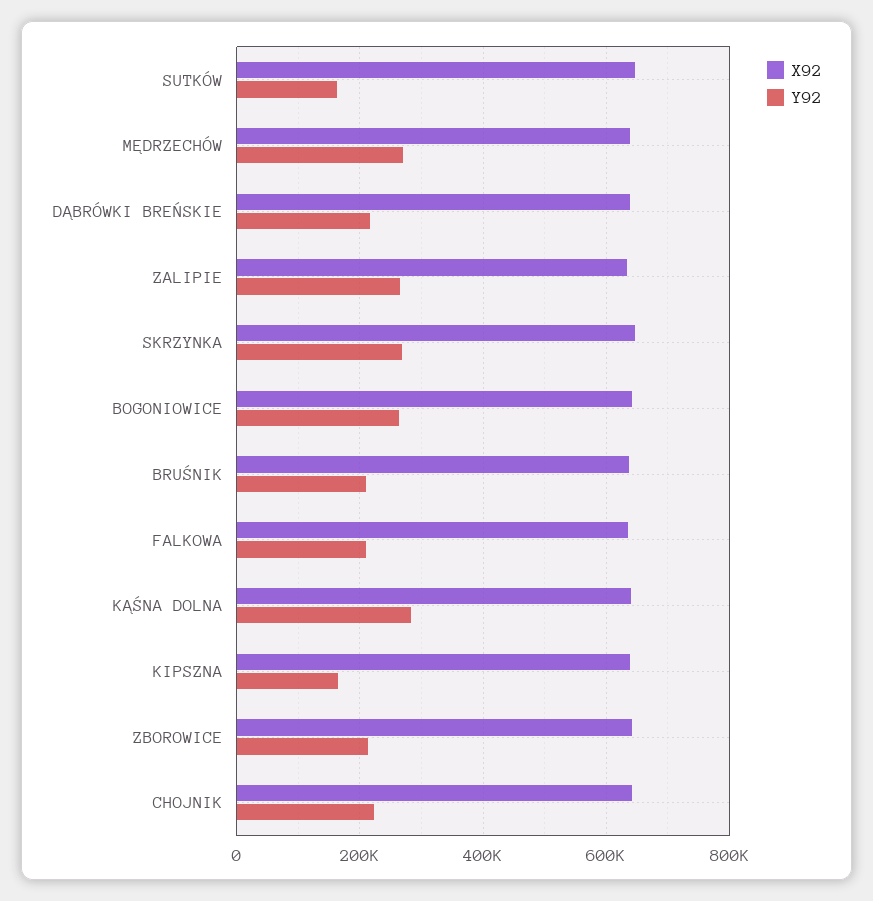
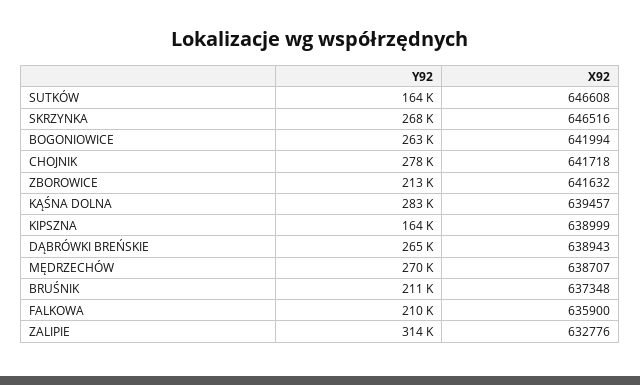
  {
    "X92": {
      "SUTKÓW": 646608,
      "MĘDRZECHÓW": 638707,
      "DĄBRÓWKI BREŃSKIE": 638943,
      "ZALIPIE": 632776,
      "SKRZYNKA": 646516,
      "BOGONIOWICE": 641994,
      "BRUŚNIK": 637348,
      "FALKOWA": 635900,
      "KĄŚNA DOLNA": 639457,
      "KIPSZNA": 638999,
      "ZBOROWICE": 641632,
      "CHOJNIK": 641718
    },
    "Y92": {
      "SUTKÓW": 164000,
      "MĘDRZECHÓW": 270000,
-     "DĄBRÓWKI BREŃSKIE": 220000,
+     "DĄBRÓWKI BREŃSKIE": 265000,
-     "ZALIPIE": 260000,
+     "ZALIPIE": 314000,
      "SKRZYNKA": 268000,
      "BOGONIOWICE": 263000,
      "BRUŚNIK": 211000,
      "FALKOWA": 210000,
      "KĄŚNA DOLNA": 283000,
      "KIPSZNA": 164000,
      "ZBOROWICE": 213000,
-     "CHOJNIK": 220000
+     "CHOJNIK": 278000
    }
  }

